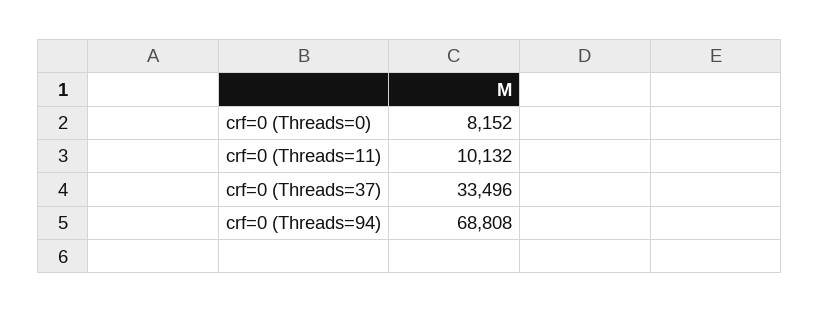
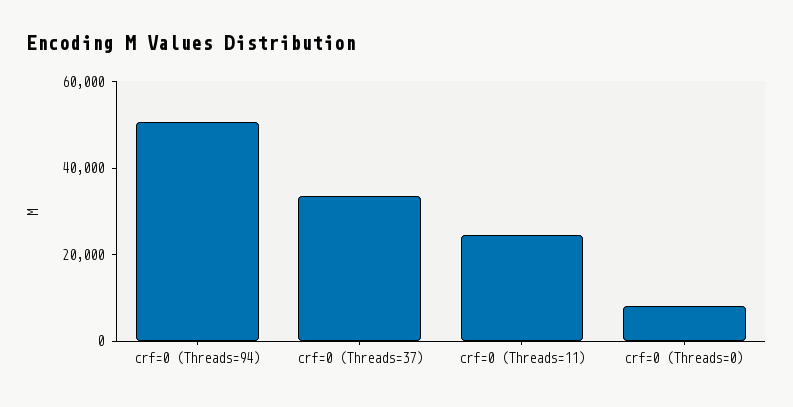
  {
    "crf=0 (Threads=0)": 8152,
-   "crf=0 (Threads=11)": 10132,
+   "crf=0 (Threads=11)": 25000,
    "crf=0 (Threads=37)": 33496,
-   "crf=0 (Threads=94)": 68808
+   "crf=0 (Threads=94)": 50000
  }

